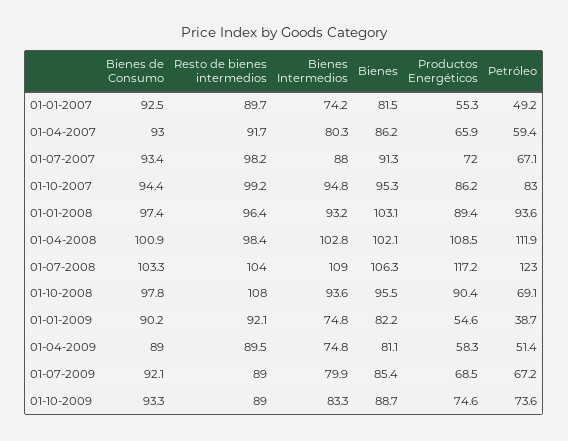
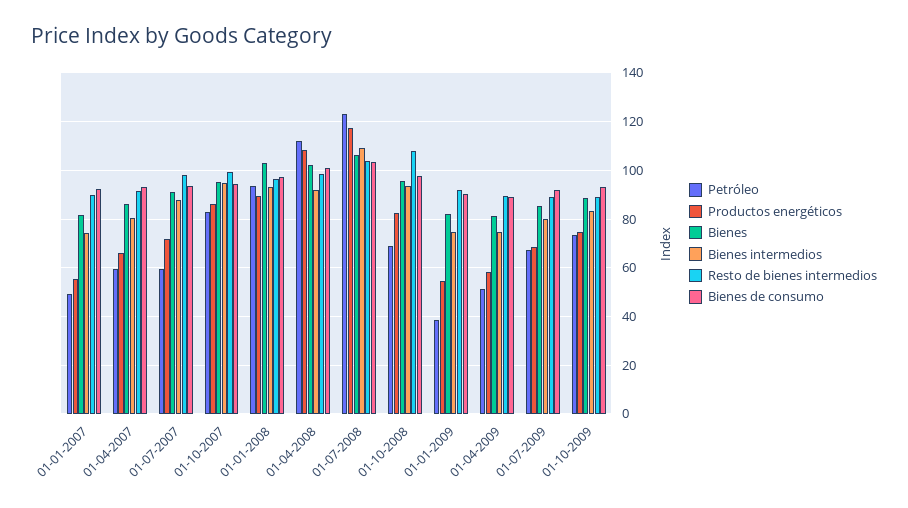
  {
    "Bienes de Consumo": {
      "01-01-2007": 92.5,
      "01-04-2007": 93,
      "01-07-2007": 93.4,
      "01-10-2007": 94.4,
      "01-01-2008": 97.4,
      "01-04-2008": 100.9,
      "01-07-2008": 103.3,
      "01-10-2008": 97.8,
      "01-01-2009": 90.2,
      "01-04-2009": 89,
      "01-07-2009": 92.1,
      "01-10-2009": 93.3
    },
    "Resto de bienes intermedios": {
      "01-01-2007": 89.7,
      "01-04-2007": 91.7,
      "01-07-2007": 98.2,
      "01-10-2007": 99.2,
      "01-01-2008": 96.4,
      "01-04-2008": 98.4,
      "01-07-2008": 104,
      "01-10-2008": 108,
      "01-01-2009": 92.1,
      "01-04-2009": 89.5,
      "01-07-2009": 89,
      "01-10-2009": 89
    },
    "Bienes Intermedios": {
      "01-01-2007": 74.2,
      "01-04-2007": 80.3,
      "01-07-2007": 88,
      "01-10-2007": 94.8,
      "01-01-2008": 93.2,
-     "01-04-2008": 102.8,
+     "01-04-2008": 92.5,
      "01-07-2008": 109,
      "01-10-2008": 93.6,
      "01-01-2009": 74.8,
      "01-04-2009": 74.8,
      "01-07-2009": 79.9,
      "01-10-2009": 83.3
    },
    "Bienes": {
      "01-01-2007": 81.5,
      "01-04-2007": 86.2,
      "01-07-2007": 91.3,
      "01-10-2007": 95.3,
      "01-01-2008": 103.1,
      "01-04-2008": 102.1,
      "01-07-2008": 106.3,
      "01-10-2008": 95.5,
      "01-01-2009": 82.2,
      "01-04-2009": 81.1,
      "01-07-2009": 85.4,
      "01-10-2009": 88.7
    },
    "Productos Energéticos": {
      "01-01-2007": 55.3,
      "01-04-2007": 65.9,
      "01-07-2007": 72,
      "01-10-2007": 86.2,
      "01-01-2008": 89.4,
      "01-04-2008": 108.5,
      "01-07-2008": 117.2,
-     "01-10-2008": 90.4,
+     "01-10-2008": 82.5,
      "01-01-2009": 54.6,
      "01-04-2009": 58.3,
      "01-07-2009": 68.5,
      "01-10-2009": 74.6
    },
    "Petróleo": {
      "01-01-2007": 49.2,
      "01-04-2007": 59.4,
-     "01-07-2007": 67.1,
+     "01-07-2007": 60,
      "01-10-2007": 83,
      "01-01-2008": 93.6,
      "01-04-2008": 111.9,
      "01-07-2008": 123,
      "01-10-2008": 69.1,
      "01-01-2009": 38.7,
      "01-04-2009": 51.4,
      "01-07-2009": 67.2,
      "01-10-2009": 73.6
    }
  }

